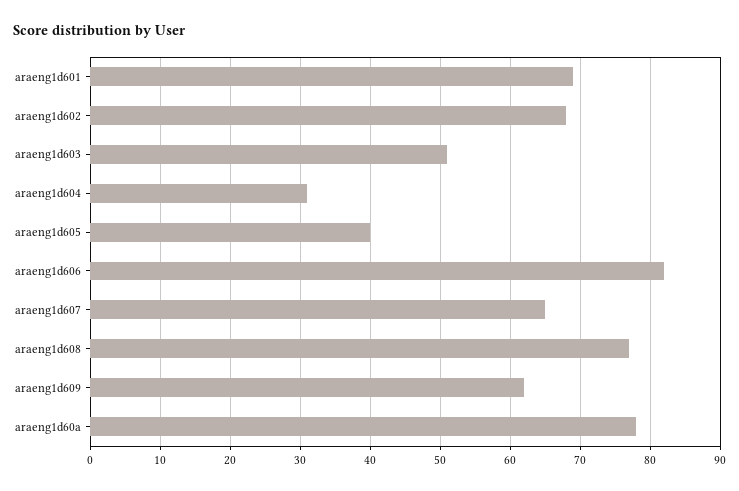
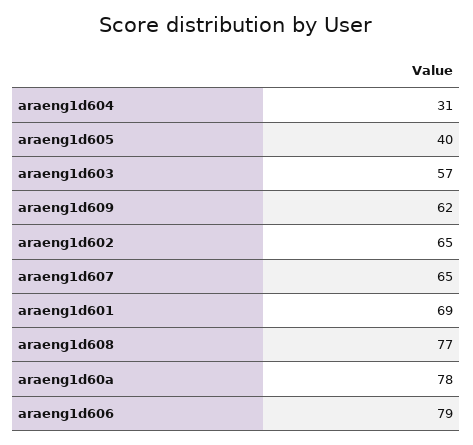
  {
    "araeng1d601": 69,
-   "araeng1d602": 68,
+   "araeng1d602": 65,
-   "araeng1d603": 51,
+   "araeng1d603": 57,
    "araeng1d604": 31,
    "araeng1d605": 40,
-   "araeng1d606": 82,
+   "araeng1d606": 79,
    "araeng1d607": 65,
    "araeng1d608": 77,
    "araeng1d609": 62,
    "araeng1d60a": 78
  }

